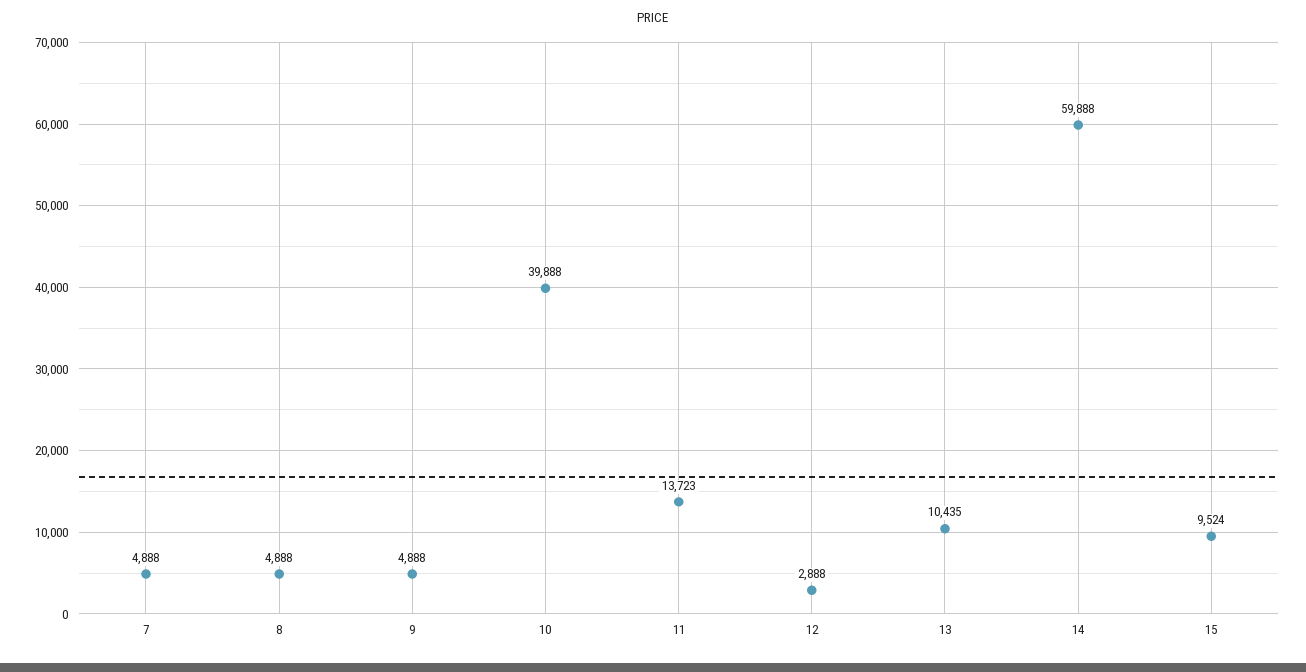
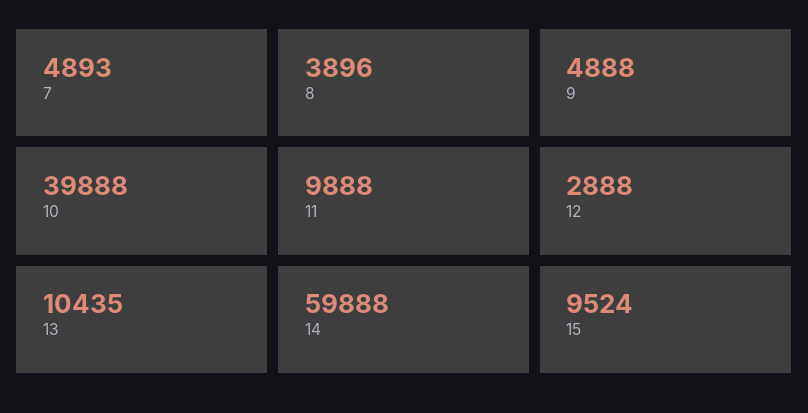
  {
-   "7": 4888,
+   "7": 4893,
-   "8": 4888,
+   "8": 3896,
    "9": 4888,
    "10": 39888,
-   "11": 13723,
+   "11": 9888,
    "12": 2888,
    "13": 10435,
    "14": 59888,
    "15": 9524
  }

